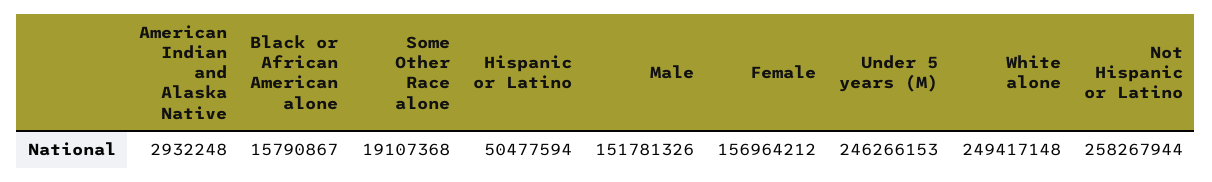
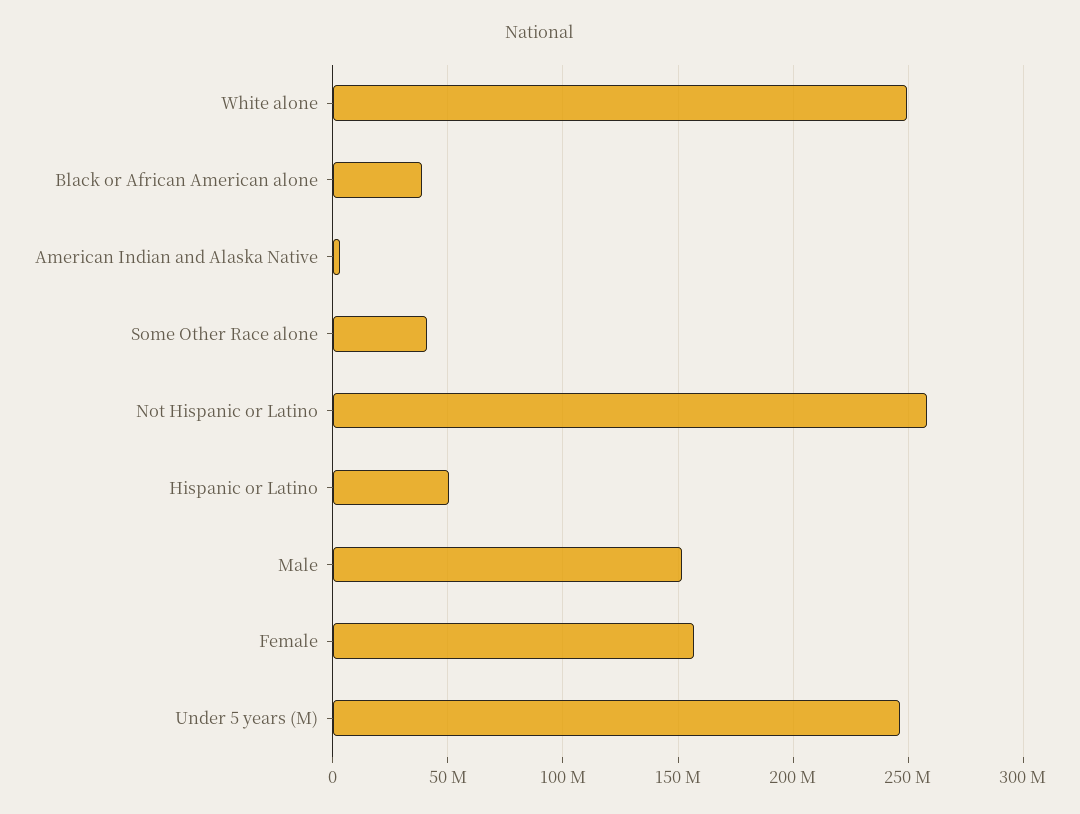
  {
    "American Indian and Alaska Native": 2932248,
-   "Black or African American alone": 15790867,
+   "Black or African American alone": 40000000,
-   "Some Other Race alone": 19107368,
+   "Some Other Race alone": 40000000,
    "Hispanic or Latino": 50477594,
    "Male": 151781326,
    "Female": 156964212,
    "Under 5 years (M)": 246266153,
    "White alone": 249417148,
    "Not Hispanic or Latino": 258267944
  }

